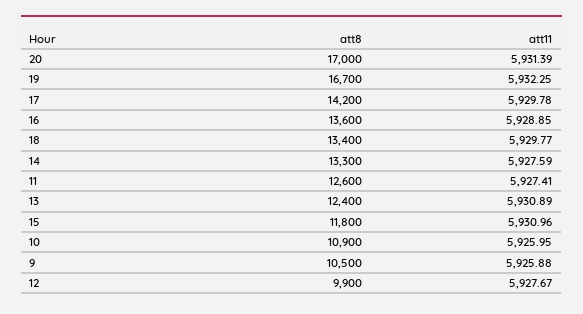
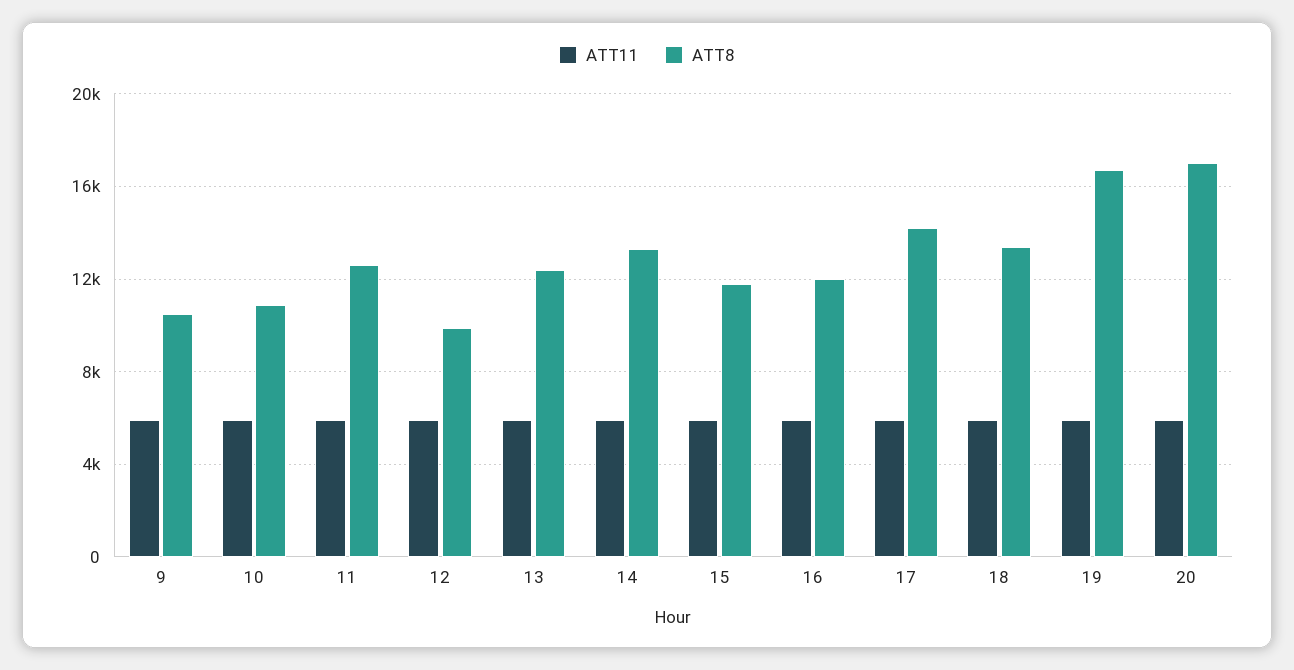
  {
    "att8": {
      "20": 17000,
      "19": 16700,
      "17": 14200,
-     "16": 13600,
+     "16": 12000,
      "18": 13400,
      "14": 13300,
      "11": 12600,
      "13": 12400,
      "15": 11800,
      "10": 10900,
      "9": 10500,
      "12": 9900
    },
    "att11": {
      "20": 5931.39,
      "19": 5932.25,
      "17": 5929.78,
      "16": 5928.85,
      "18": 5929.77,
      "14": 5927.59,
      "11": 5927.41,
      "13": 5930.89,
      "15": 5930.96,
      "10": 5925.95,
      "9": 5925.88,
      "12": 5927.67
    }
  }

